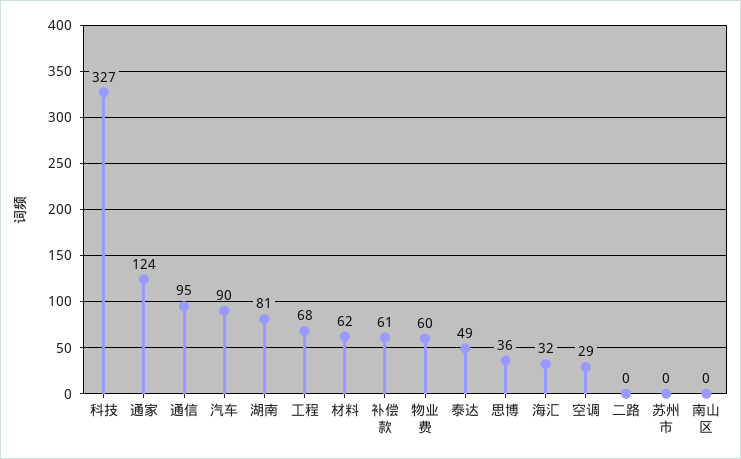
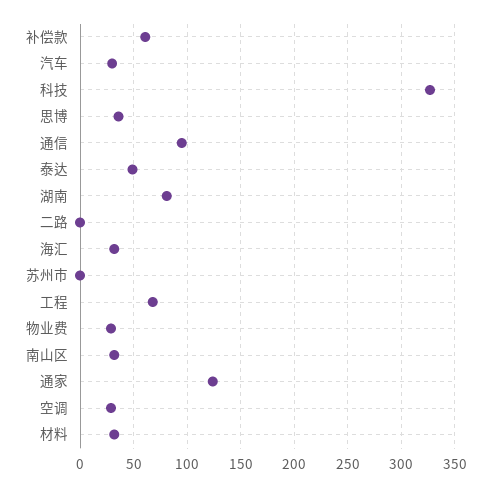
  {
    "科技": 327,
    "通家": 124,
    "通信": 95,
-   "汽车": 90,
+   "汽车": 30,
    "湖南": 81,
    "工程": 68,
-   "材料": 62,
+   "材料": 30,
    "补偿款": 61,
-   "物业费": 60,
+   "物业费": 30,
    "泰达": 49,
    "思博": 36,
    "海汇": 32,
    "空调": 29,
    "二路": 0,
    "苏州市": 0,
-   "南山区": 0
+   "南山区": 30
  }

